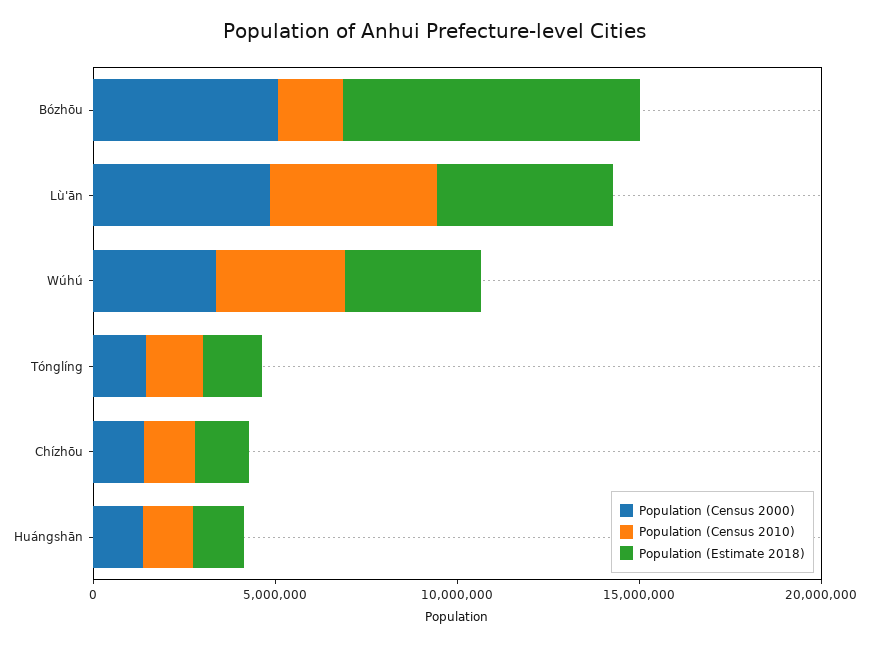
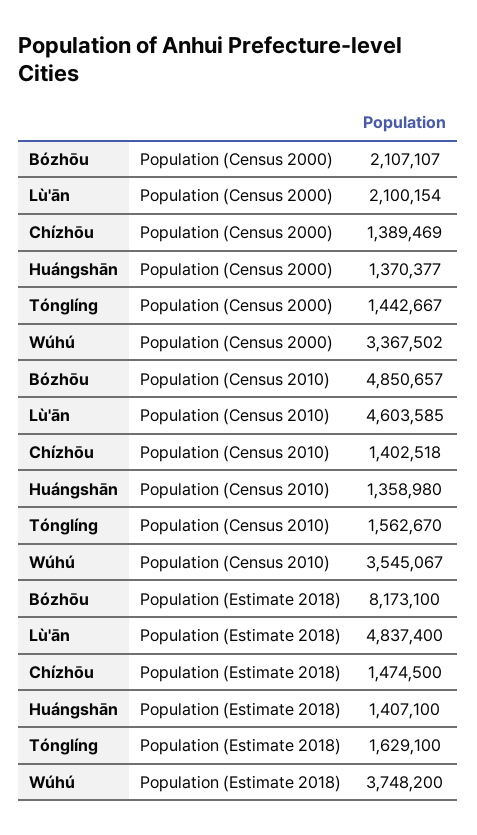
  {
    "Population (Census 2000)": {
-     "Bózhōu": 5000000,
+     "Bózhōu": 2107107,
-     "Lù'ān": 5000000,
+     "Lù'ān": 2100154,
      "Wúhú": 3367502,
      "Tónglíng": 1442667,
      "Chízhōu": 1389469,
      "Huángshān": 1370377
    },
    "Population (Census 2010)": {
-     "Bózhōu": 2000000,
+     "Bózhōu": 4850657,
      "Lù'ān": 4603585,
      "Wúhú": 3545067,
      "Tónglíng": 1562670,
      "Chízhōu": 1402518,
      "Huángshān": 1358980
    },
    "Population (Estimate 2018)": {
      "Bózhōu": 8173100,
      "Lù'ān": 4837400,
      "Wúhú": 3748200,
      "Tónglíng": 1629100,
      "Chízhōu": 1474500,
      "Huángshān": 1407100
    }
  }

